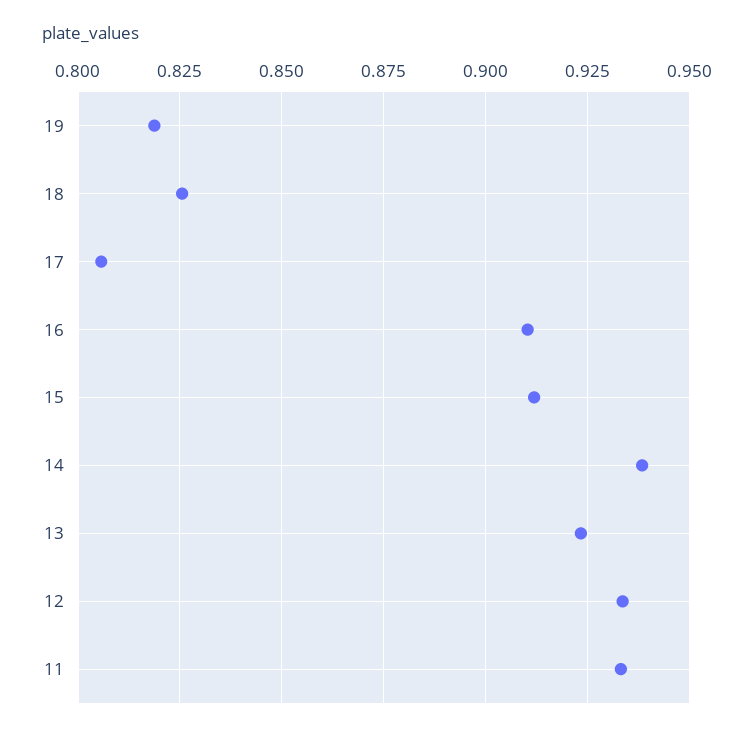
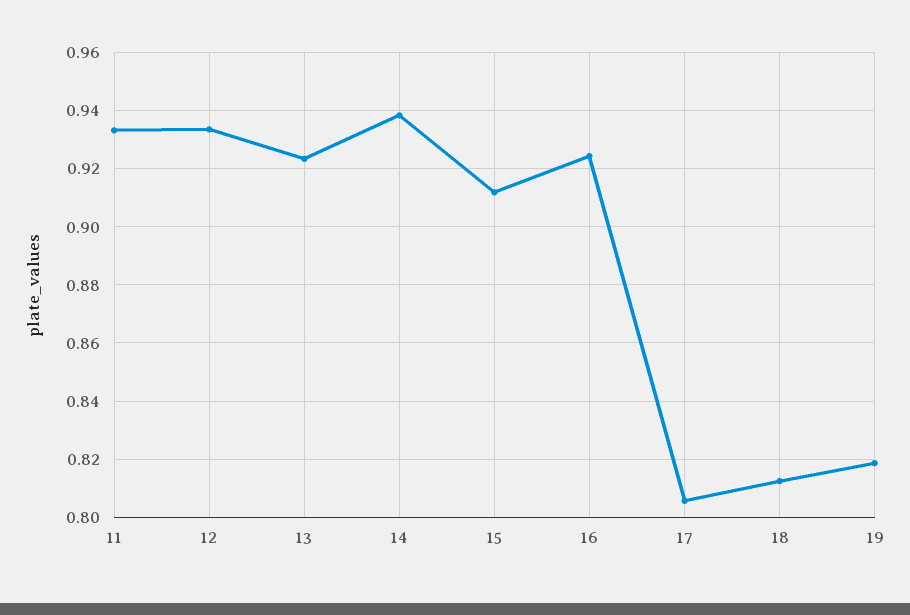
  {
    "19": 0.8175,
-   "18": 0.825,
+   "18": 0.8125,
    "17": 0.805,
-   "16": 0.91,
+   "16": 0.925,
    "15": 0.9125,
    "14": 0.9375,
    "13": 0.9225,
    "12": 0.9325,
    "11": 0.9325
  }

